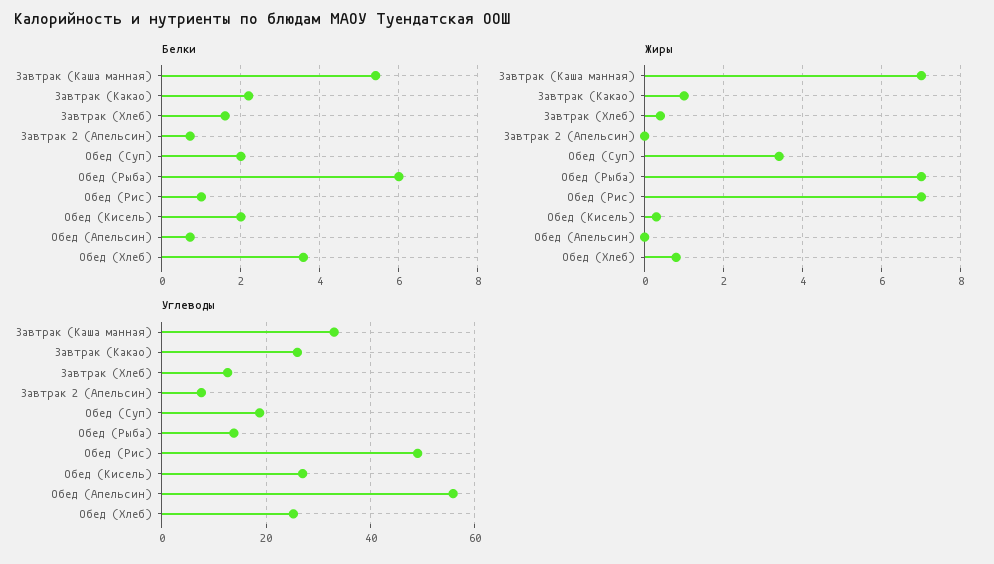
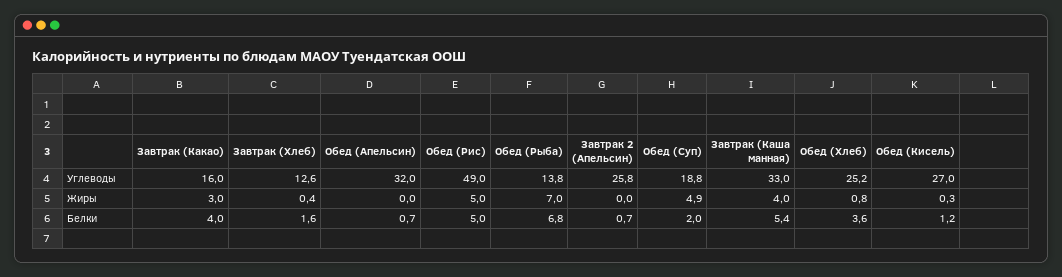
  {
    "Белки": {
      "Завтрак (Каша манная)": 5.4,
-     "Завтрак (Какао)": 2.2,
+     "Завтрак (Какао)": 4,
      "Завтрак (Хлеб)": 1.6,
      "Завтрак 2 (Апельсин)": 0.7,
      "Обед (Суп)": 2,
-     "Обед (Рыба)": 6,
+     "Обед (Рыба)": 6.8,
-     "Обед (Рис)": 1,
+     "Обед (Рис)": 5,
-     "Обед (Кисель)": 2,
+     "Обед (Кисель)": 1.2,
      "Обед (Апельсин)": 0.7,
      "Обед (Хлеб)": 3.6
    },
    "Жиры": {
-     "Завтрак (Каша манная)": 7,
+     "Завтрак (Каша манная)": 4,
-     "Завтрак (Какао)": 1,
+     "Завтрак (Какао)": 3,
      "Завтрак (Хлеб)": 0.4,
      "Завтрак 2 (Апельсин)": 0,
-     "Обед (Суп)": 3.5,
+     "Обед (Суп)": 4.9,
      "Обед (Рыба)": 7,
-     "Обед (Рис)": 7,
+     "Обед (Рис)": 5,
      "Обед (Кисель)": 0.3,
      "Обед (Апельсин)": 0,
      "Обед (Хлеб)": 0.8
    },
    "Углеводы": {
      "Завтрак (Каша манная)": 33,
-     "Завтрак (Какао)": 26,
+     "Завтрак (Какао)": 16,
      "Завтрак (Хлеб)": 12.6,
-     "Завтрак 2 (Апельсин)": 8,
+     "Завтрак 2 (Апельсин)": 25.8,
      "Обед (Суп)": 18.8,
      "Обед (Рыба)": 13.8,
      "Обед (Рис)": 49,
      "Обед (Кисель)": 27,
-     "Обед (Апельсин)": 56,
+     "Обед (Апельсин)": 32,
      "Обед (Хлеб)": 25.2
    }
  }

